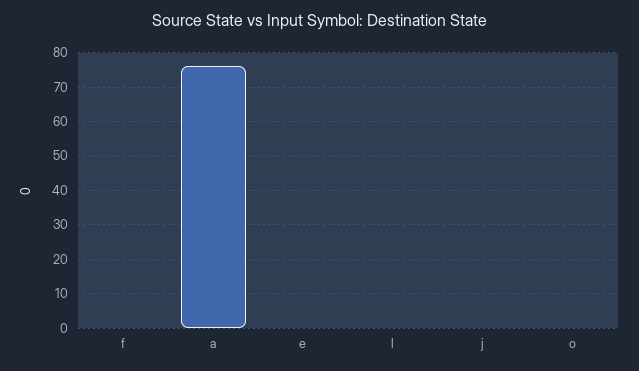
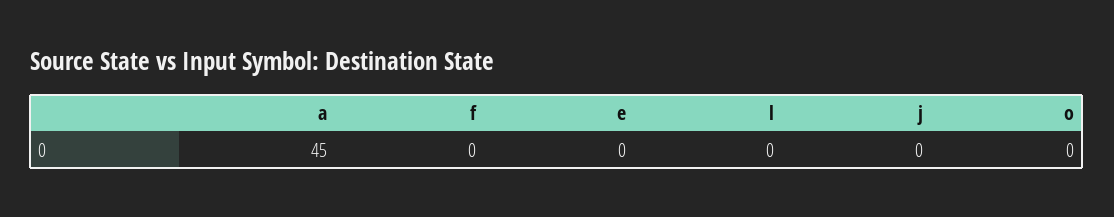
  {
    "f": 0,
-   "a": 75,
+   "a": 45,
    "e": 0,
    "l": 0,
    "j": 0,
    "o": 0
  }

